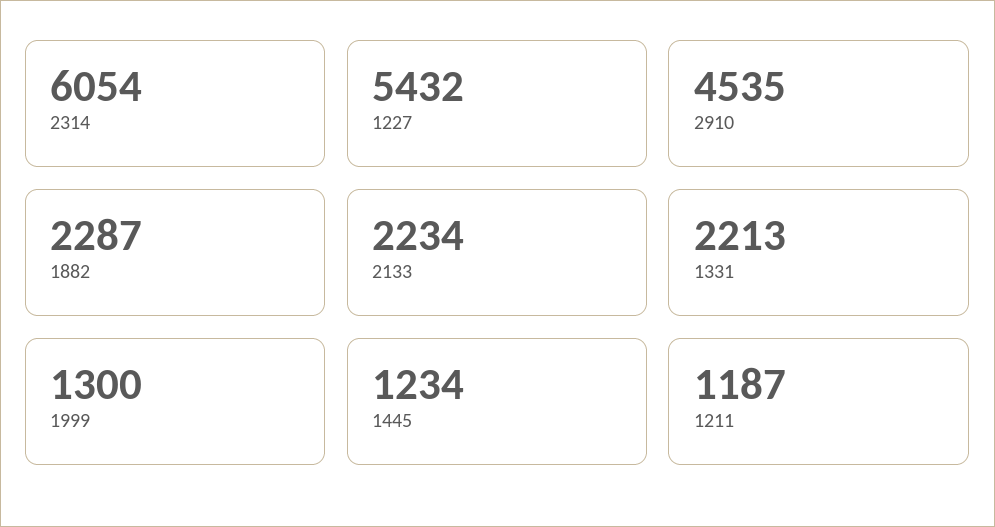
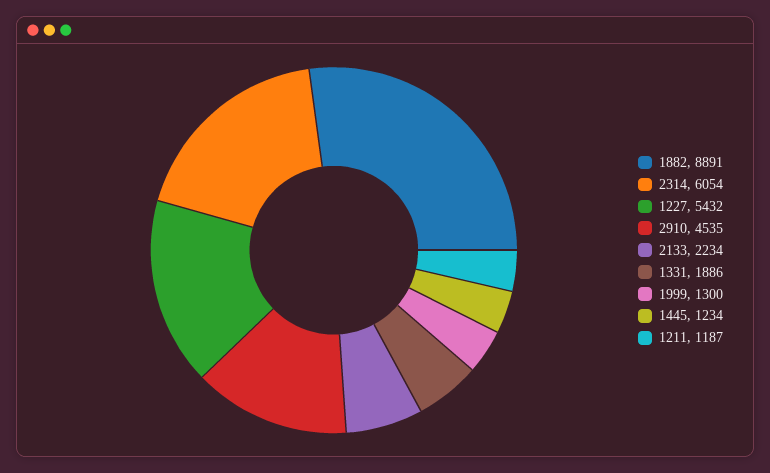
  {
    "2314": 6054,
    "1227": 5432,
    "2910": 4535,
-   "1882": 2287,
+   "1882": 8891,
    "2133": 2234,
-   "1331": 2213,
+   "1331": 1886,
    "1999": 1300,
    "1445": 1234,
    "1211": 1187
  }

